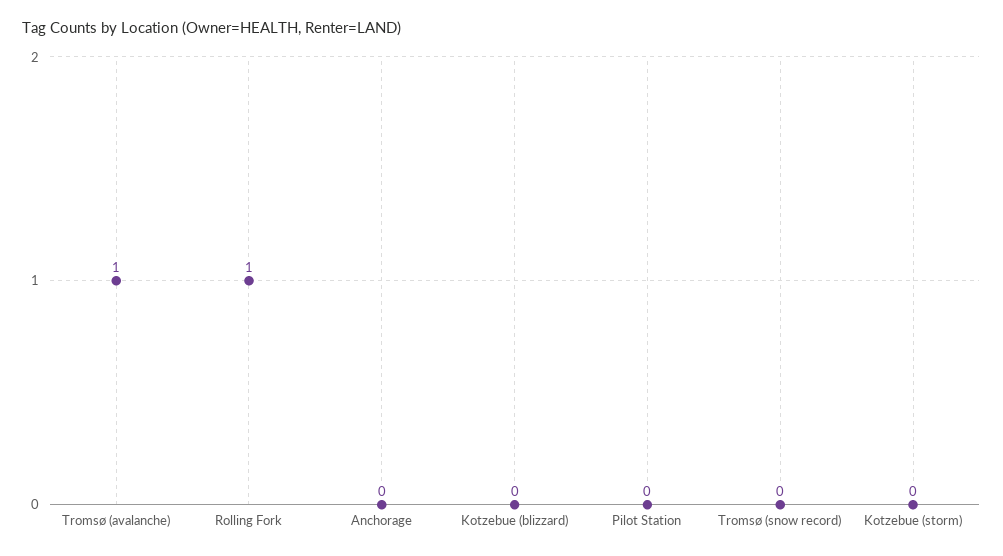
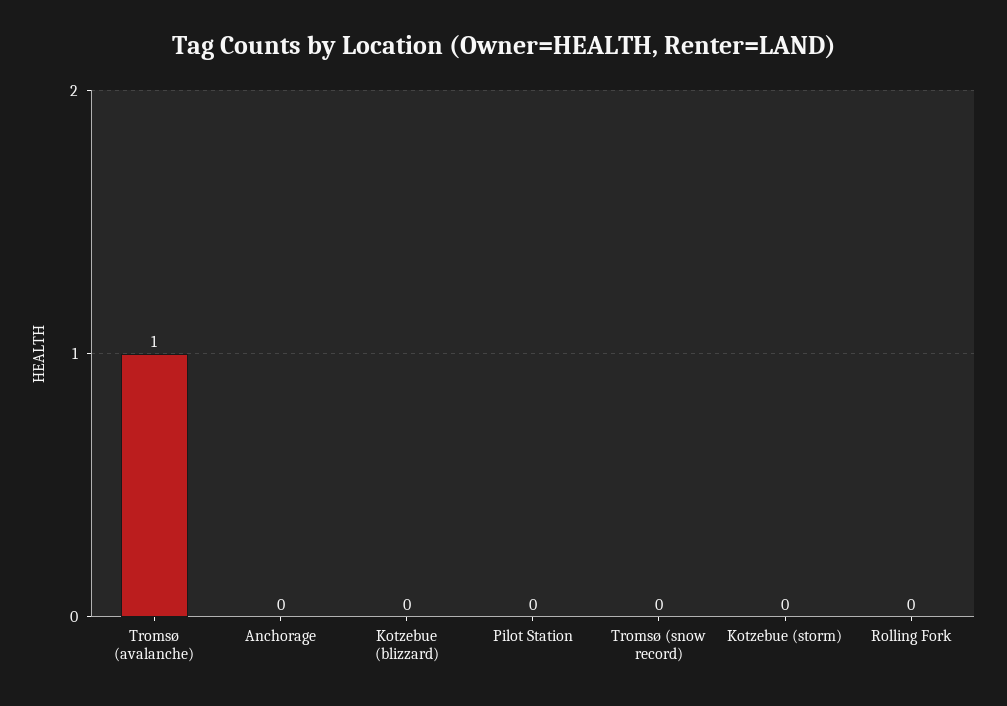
  {
    "Tromsø (avalanche)": 1,
-   "Rolling Fork": 1,
+   "Rolling Fork": 0,
    "Anchorage": 0,
    "Kotzebue (blizzard)": 0,
    "Pilot Station": 0,
    "Tromsø (snow record)": 0,
    "Kotzebue (storm)": 0
  }

